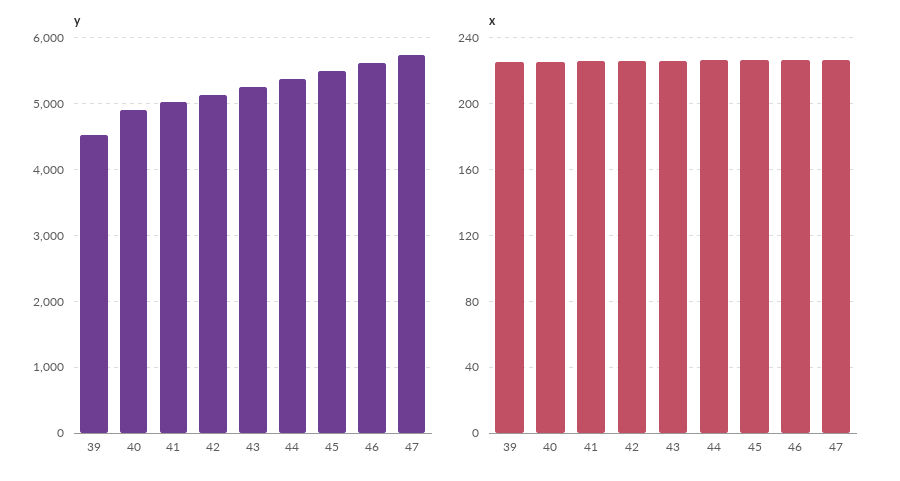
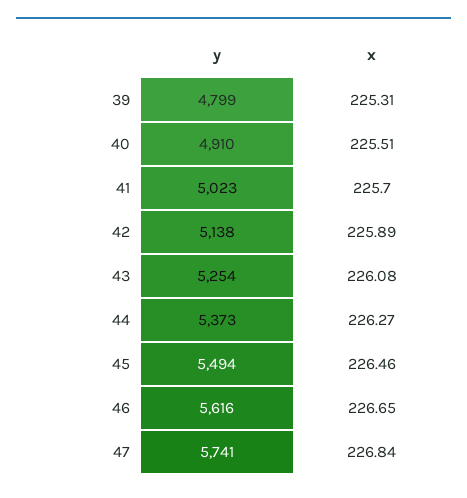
  {
    "y": {
-     "39": 4500,
+     "39": 4799,
      "40": 4910,
      "41": 5023,
      "42": 5138,
      "43": 5254,
      "44": 5373,
      "45": 5494,
      "46": 5616,
      "47": 5741
    },
    "x": {
      "39": 225.31,
      "40": 225.51,
      "41": 225.7,
      "42": 225.89,
      "43": 226.08,
      "44": 226.27,
      "45": 226.46,
      "46": 226.65,
      "47": 226.84
    }
  }

